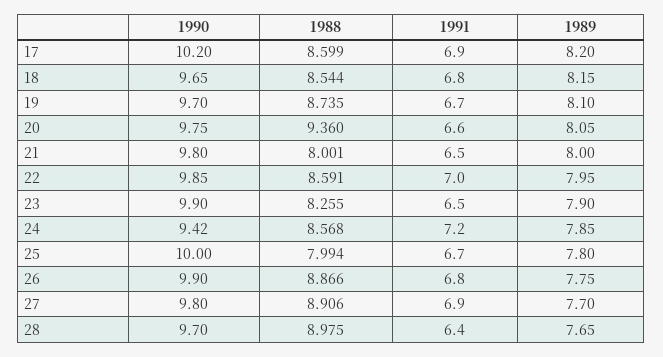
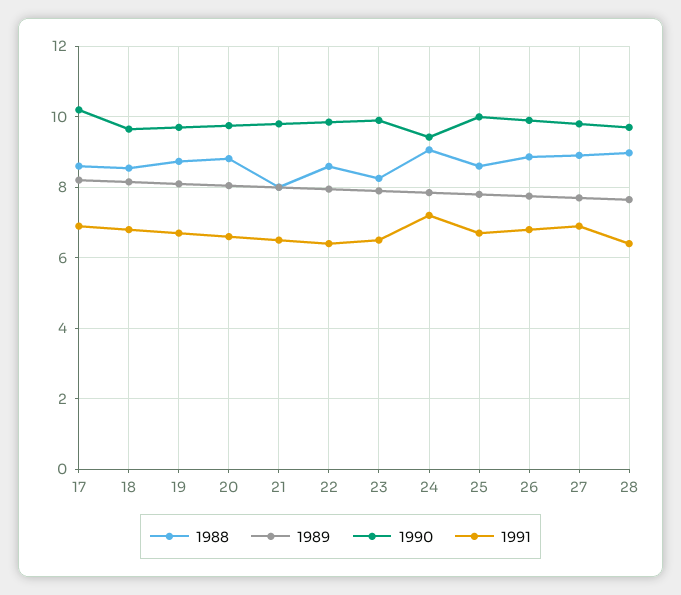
  {
    "1990": {
      "17": 10.2,
      "18": 9.65,
      "19": 9.7,
      "20": 9.75,
      "21": 9.8,
      "22": 9.85,
      "23": 9.9,
      "24": 9.42,
      "25": 10,
      "26": 9.9,
      "27": 9.8,
      "28": 9.7
    },
    "1988": {
      "17": 8.599,
      "18": 8.544,
      "19": 8.735,
-     "20": 9.36,
+     "20": 8.8,
      "21": 8.001,
      "22": 8.591,
      "23": 8.255,
-     "24": 8.568,
+     "24": 9,
-     "25": 7.994,
+     "25": 8.6,
      "26": 8.866,
      "27": 8.906,
      "28": 8.975
    },
    "1991": {
      "17": 6.9,
      "18": 6.8,
      "19": 6.7,
      "20": 6.6,
      "21": 6.5,
-     "22": 7,
+     "22": 6.4,
      "23": 6.5,
      "24": 7.2,
      "25": 6.7,
      "26": 6.8,
      "27": 6.9,
      "28": 6.4
    },
    "1989": {
      "17": 8.2,
      "18": 8.15,
      "19": 8.1,
      "20": 8.05,
      "21": 8,
      "22": 7.95,
      "23": 7.9,
      "24": 7.85,
      "25": 7.8,
      "26": 7.75,
      "27": 7.7,
      "28": 7.65
    }
  }

